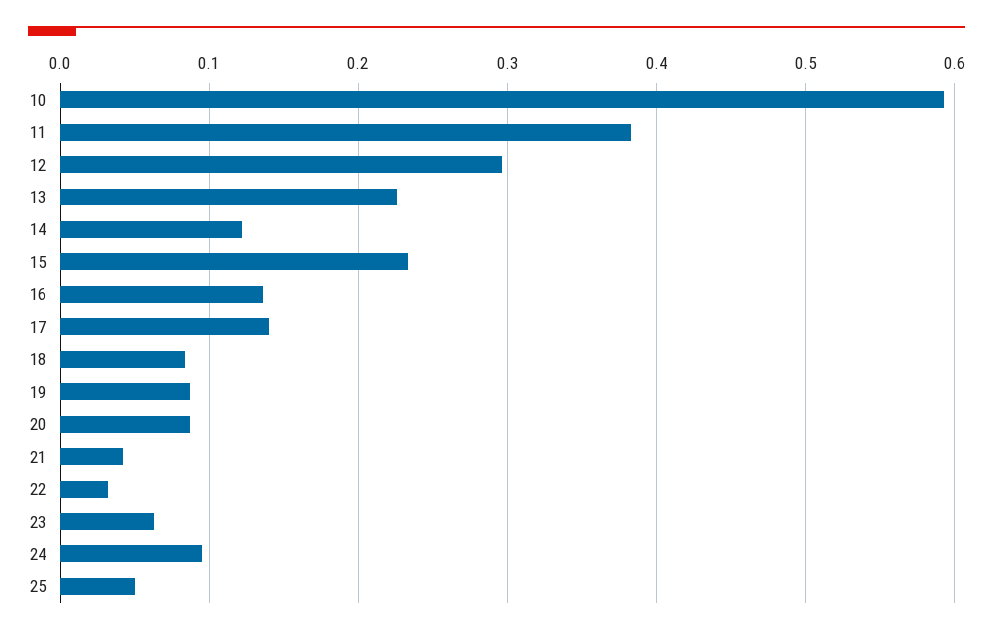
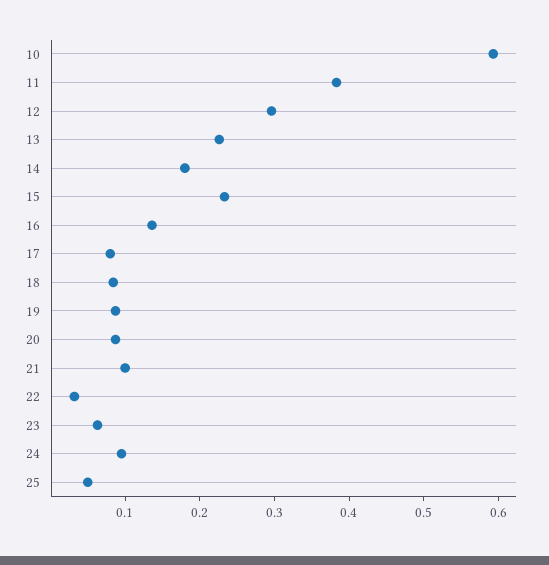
  {
    "10": 0.59,
    "11": 0.38,
    "12": 0.3,
    "13": 0.23,
-   "14": 0.12,
+   "14": 0.18,
    "15": 0.23,
    "16": 0.14,
-   "17": 0.14,
+   "17": 0.08,
    "18": 0.08,
    "19": 0.09,
    "20": 0.09,
-   "21": 0.04,
+   "21": 0.1,
    "22": 0.03,
    "23": 0.06,
    "24": 0.1,
    "25": 0.05
  }

